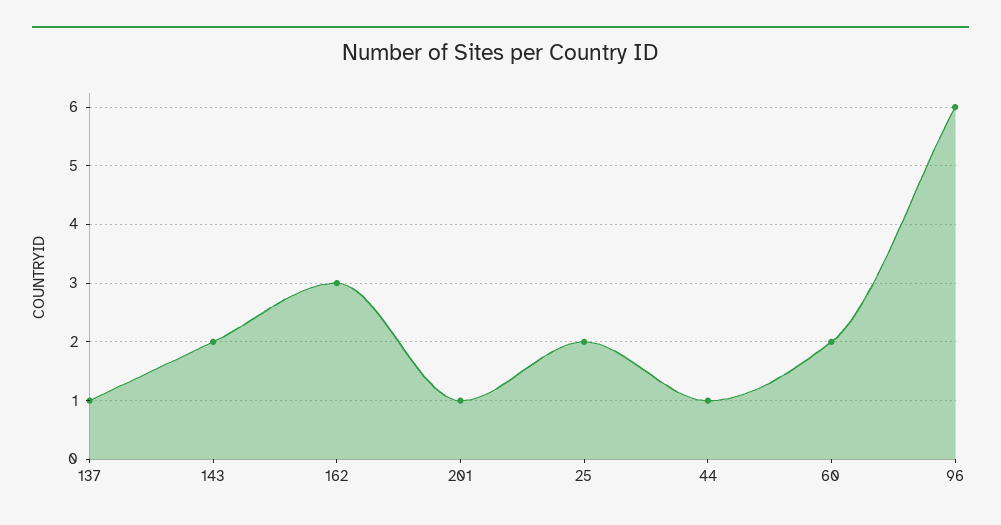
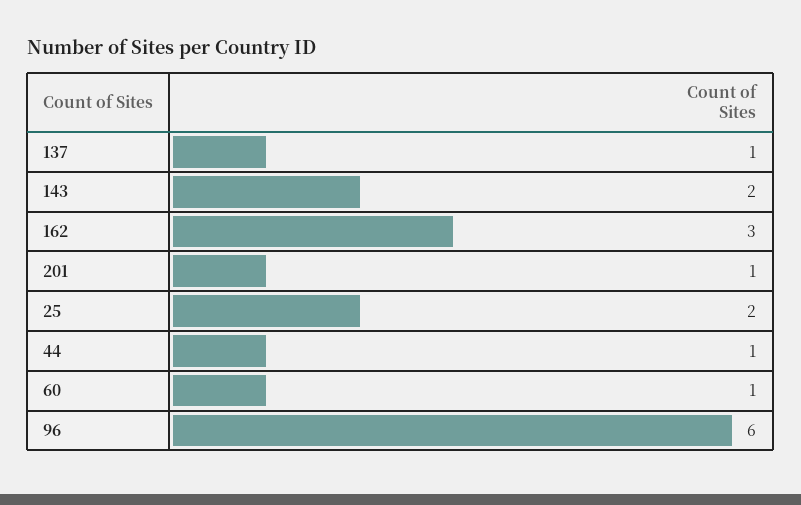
  {
    "137": 1,
    "143": 2,
    "162": 3,
    "201": 1,
    "25": 2,
    "44": 1,
-   "60": 2,
+   "60": 1,
    "96": 6
  }

